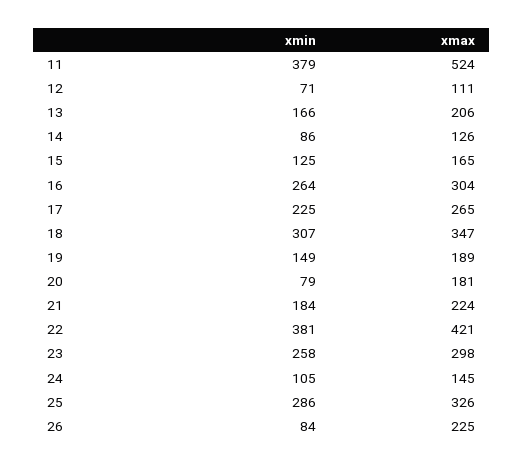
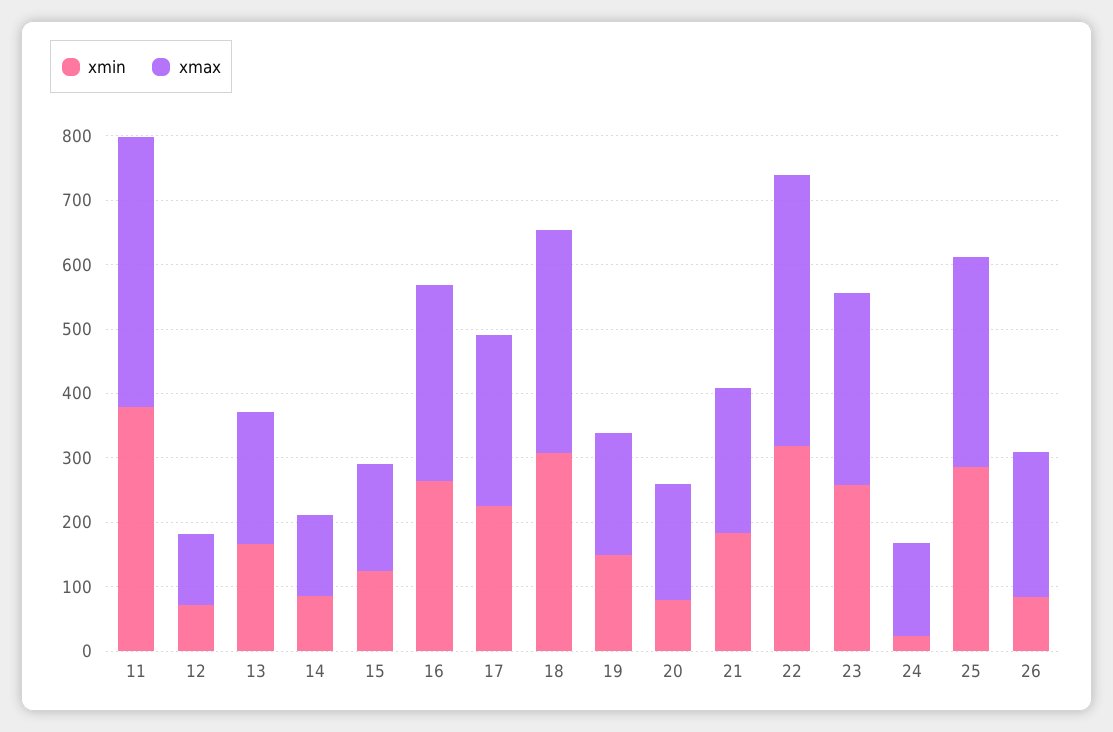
  {
    "xmin": {
      "11": 379,
      "12": 71,
      "13": 166,
      "14": 86,
      "15": 125,
      "16": 264,
      "17": 225,
      "18": 307,
      "19": 149,
      "20": 79,
      "21": 184,
-     "22": 381,
+     "22": 320,
      "23": 258,
-     "24": 105,
+     "24": 20,
      "25": 286,
      "26": 84
    },
    "xmax": {
-     "11": 524,
+     "11": 420,
      "12": 111,
      "13": 206,
      "14": 126,
      "15": 165,
      "16": 304,
      "17": 265,
      "18": 347,
      "19": 189,
      "20": 181,
      "21": 224,
      "22": 421,
      "23": 298,
      "24": 145,
      "25": 326,
      "26": 225
    }
  }

